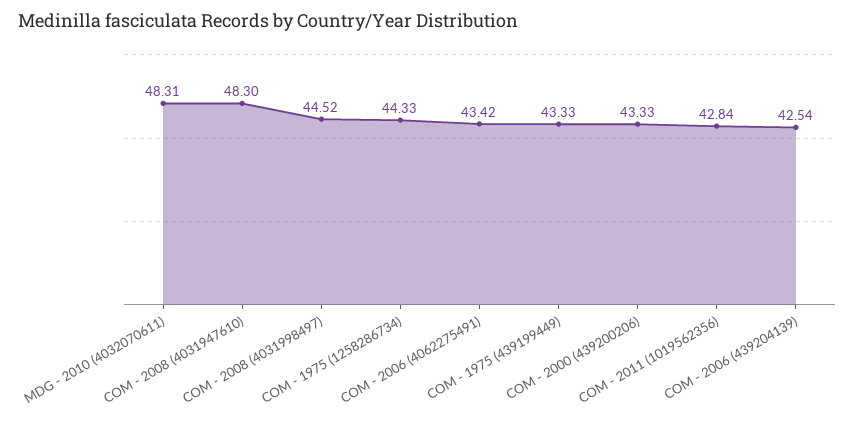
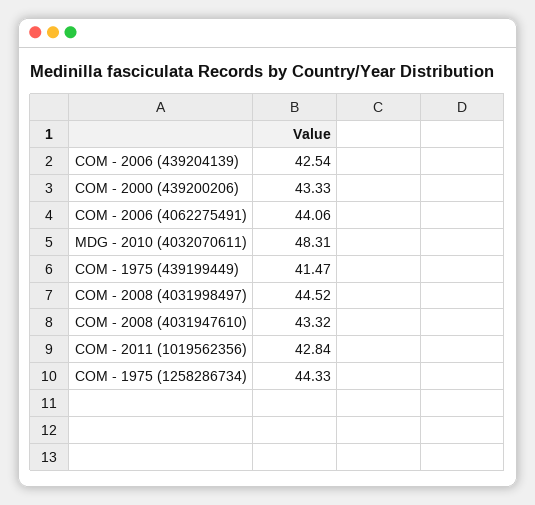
  {
    "MDG - 2010 (4032070611)": 48.31,
-   "COM - 2008 (4031947610)": 48.3,
+   "COM - 2008 (4031947610)": 43.32,
    "COM - 2008 (4031998497)": 44.52,
    "COM - 1975 (1258286734)": 44.33,
-   "COM - 2006 (4062275491)": 43.42,
+   "COM - 2006 (4062275491)": 44.06,
-   "COM - 1975 (439199449)": 43.33,
+   "COM - 1975 (439199449)": 41.47,
    "COM - 2000 (439200206)": 43.33,
    "COM - 2011 (1019562356)": 42.84,
    "COM - 2006 (439204139)": 42.54
  }

